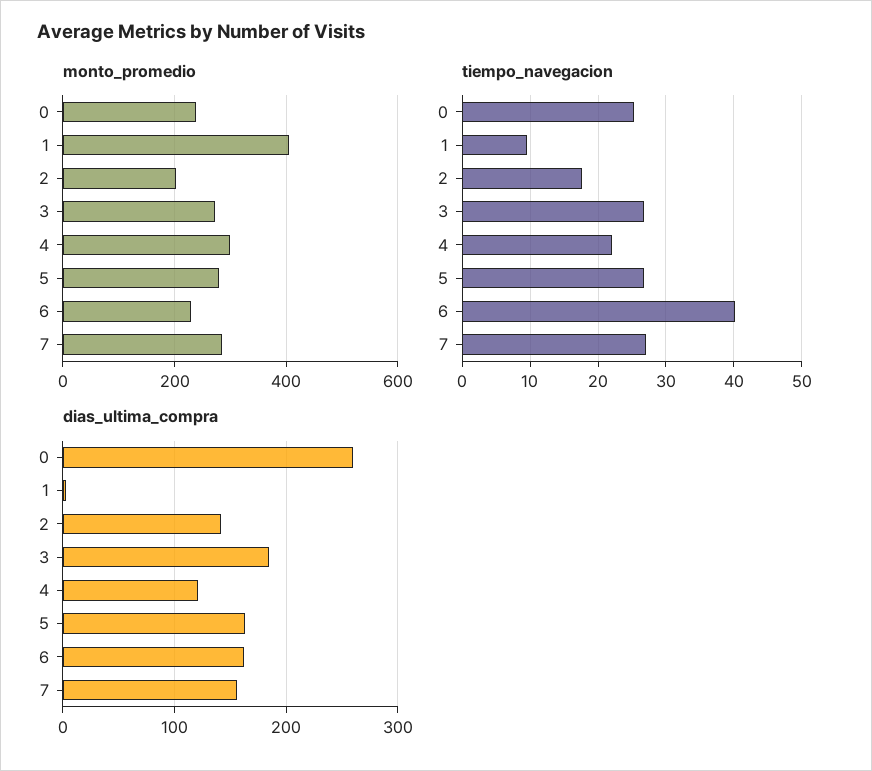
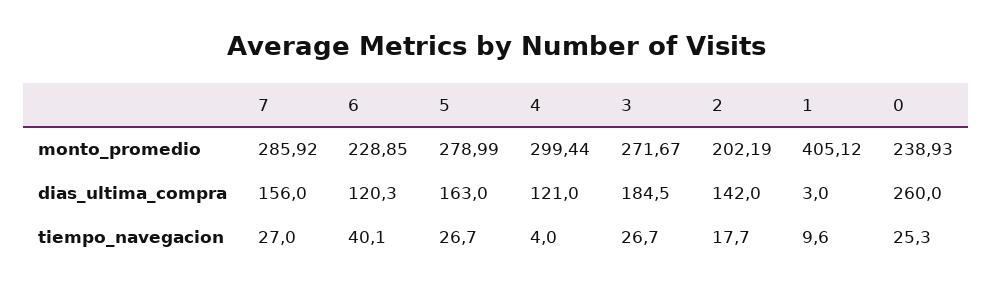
  {
    "monto_promedio": {
      "0": 238.93,
      "1": 405.12,
      "2": 202.19,
      "3": 271.67,
      "4": 299.44,
      "5": 278.99,
      "6": 228.85,
      "7": 285.92
    },
    "tiempo_navegacion": {
      "0": 25.3,
      "1": 9.6,
      "2": 17.7,
      "3": 26.7,
-     "4": 22,
+     "4": 4,
      "5": 26.7,
      "6": 40.1,
      "7": 27
    },
    "dias_ultima_compra": {
      "0": 260,
      "1": 3,
      "2": 142,
      "3": 184.5,
      "4": 121,
      "5": 163,
-     "6": 160,
+     "6": 120.3,
      "7": 156
    }
  }

